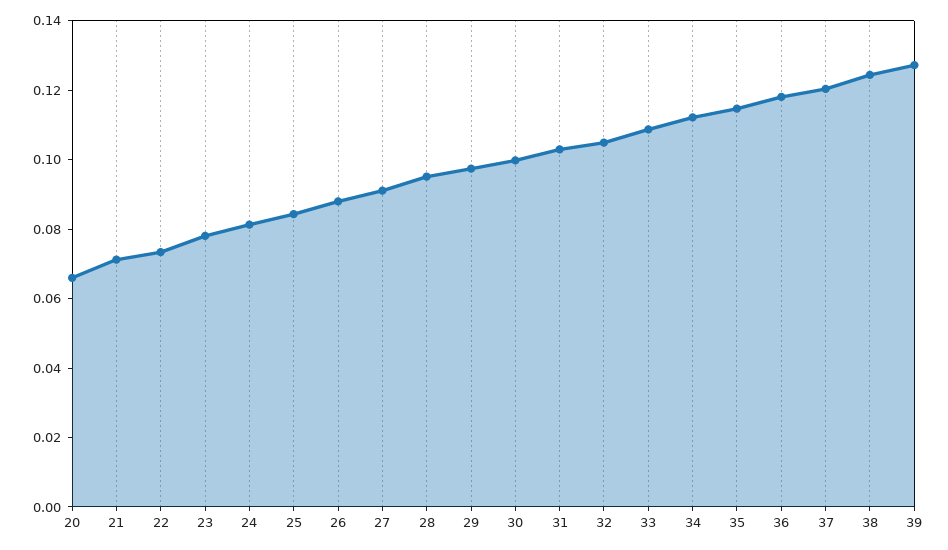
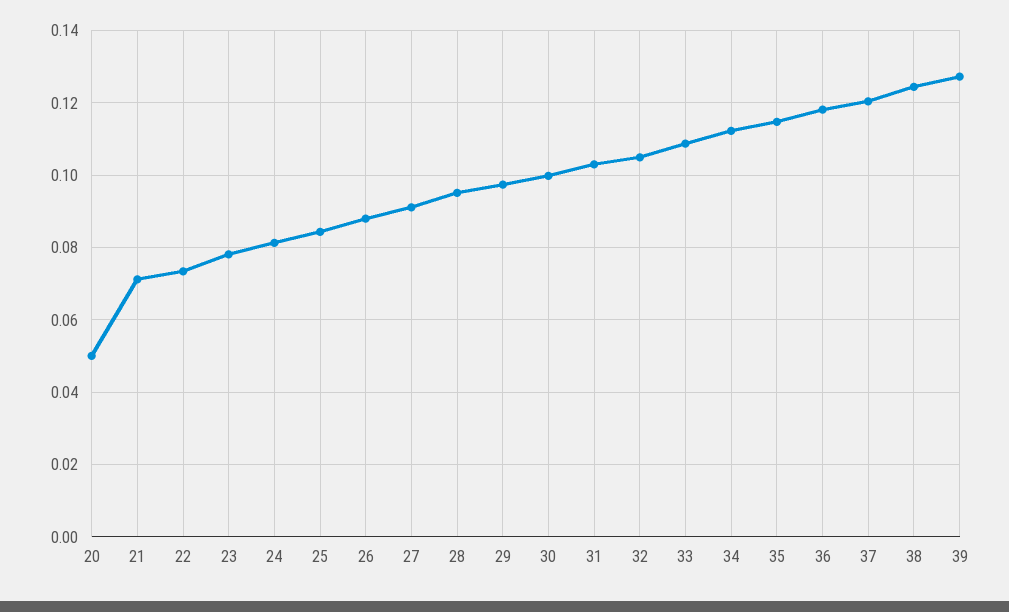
  {
-   "20": 0.065,
+   "20": 0.05,
    "21": 0.072,
    "22": 0.074,
    "23": 0.078,
    "24": 0.082,
    "25": 0.084,
    "26": 0.088,
    "27": 0.092,
    "28": 0.096,
    "29": 0.098,
    "30": 0.1,
    "31": 0.104,
    "32": 0.104,
    "33": 0.108,
    "34": 0.112,
    "35": 0.114,
    "36": 0.118,
    "37": 0.12,
    "38": 0.124,
    "39": 0.128
  }

